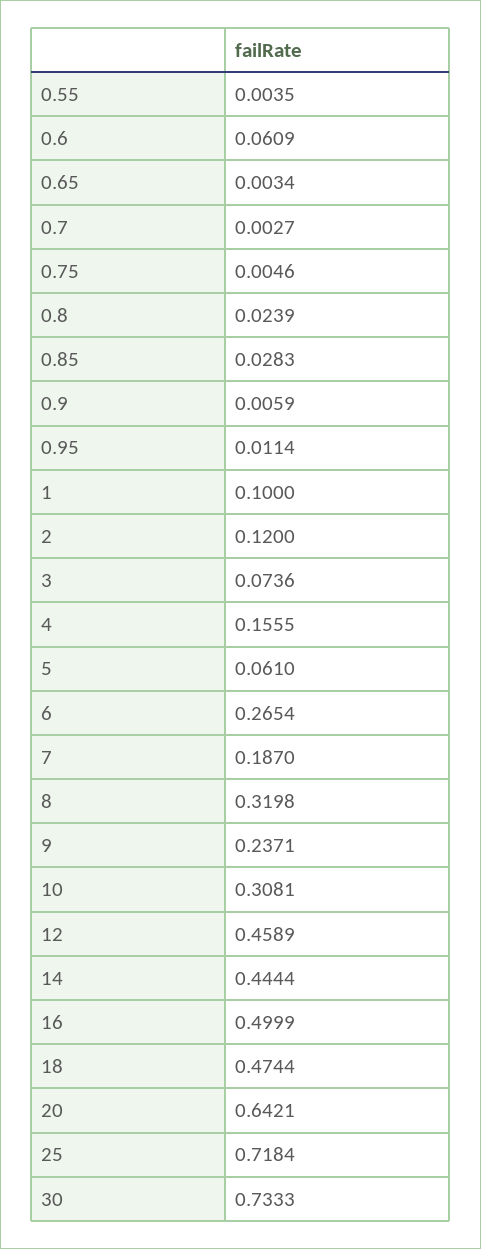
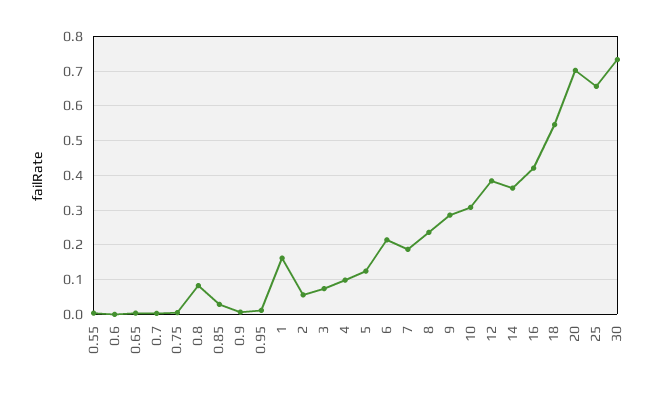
  {
    "0.55": 0.0035,
-   "0.6": 0.0609,
+   "0.6": 0,
    "0.65": 0.0034,
    "0.7": 0.0027,
    "0.75": 0.0046,
-   "0.8": 0.0239,
+   "0.8": 0.08,
    "0.85": 0.0283,
    "0.9": 0.0059,
    "0.95": 0.0114,
-   "1": 0.1,
+   "1": 0.16,
-   "2": 0.12,
+   "2": 0.06,
    "3": 0.0736,
-   "4": 0.1555,
+   "4": 0.1,
-   "5": 0.061,
+   "5": 0.12,
-   "6": 0.2654,
+   "6": 0.22,
    "7": 0.187,
-   "8": 0.3198,
+   "8": 0.24,
-   "9": 0.2371,
+   "9": 0.28,
    "10": 0.3081,
-   "12": 0.4589,
+   "12": 0.38,
-   "14": 0.4444,
+   "14": 0.36,
-   "16": 0.4999,
+   "16": 0.42,
-   "18": 0.4744,
+   "18": 0.54,
-   "20": 0.6421,
+   "20": 0.7,
-   "25": 0.7184,
+   "25": 0.66,
    "30": 0.7333
  }

